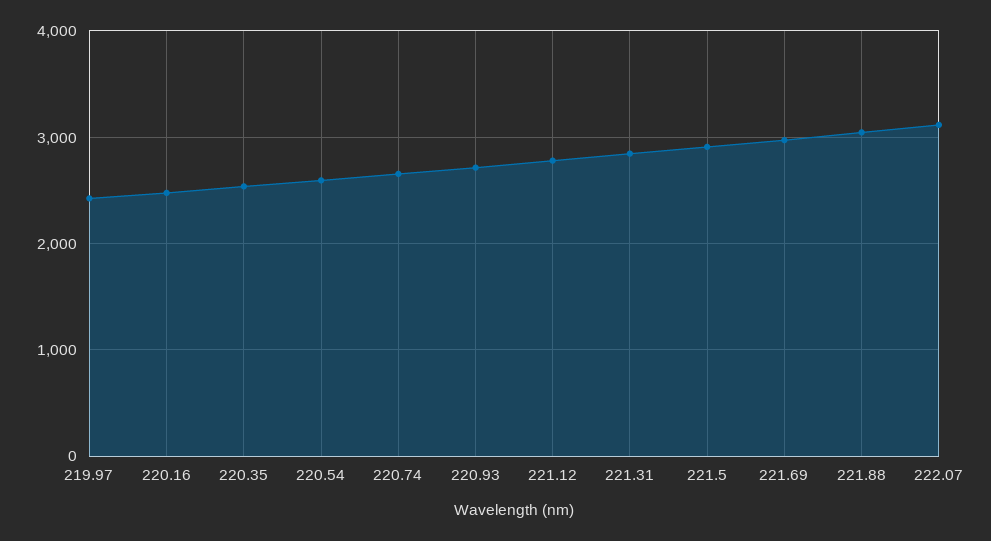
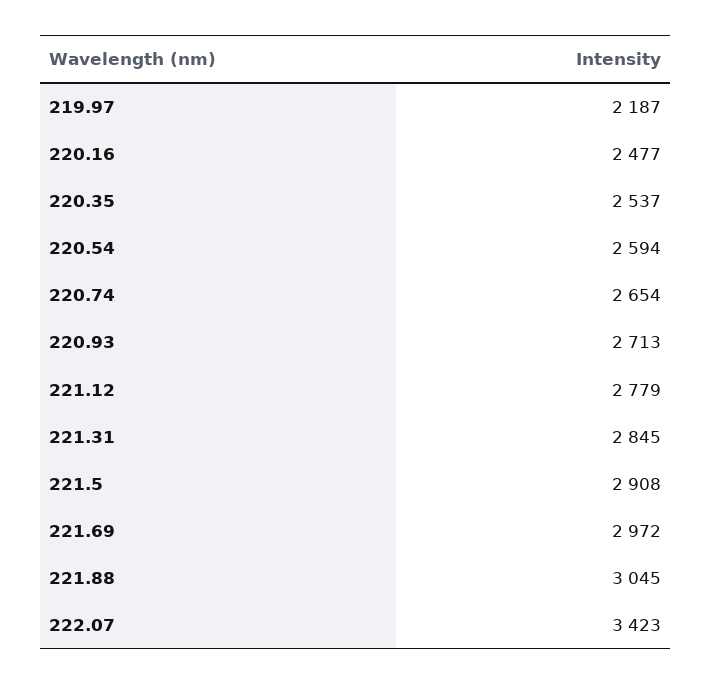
  {
-   "219.97": 2400,
+   "219.97": 2187,
    "220.16": 2477,
    "220.35": 2537,
    "220.54": 2594,
    "220.74": 2654,
    "220.93": 2713,
    "221.12": 2779,
    "221.31": 2845,
    "221.5": 2908,
    "221.69": 2972,
    "221.88": 3045,
-   "222.07": 3100
+   "222.07": 3423
  }

